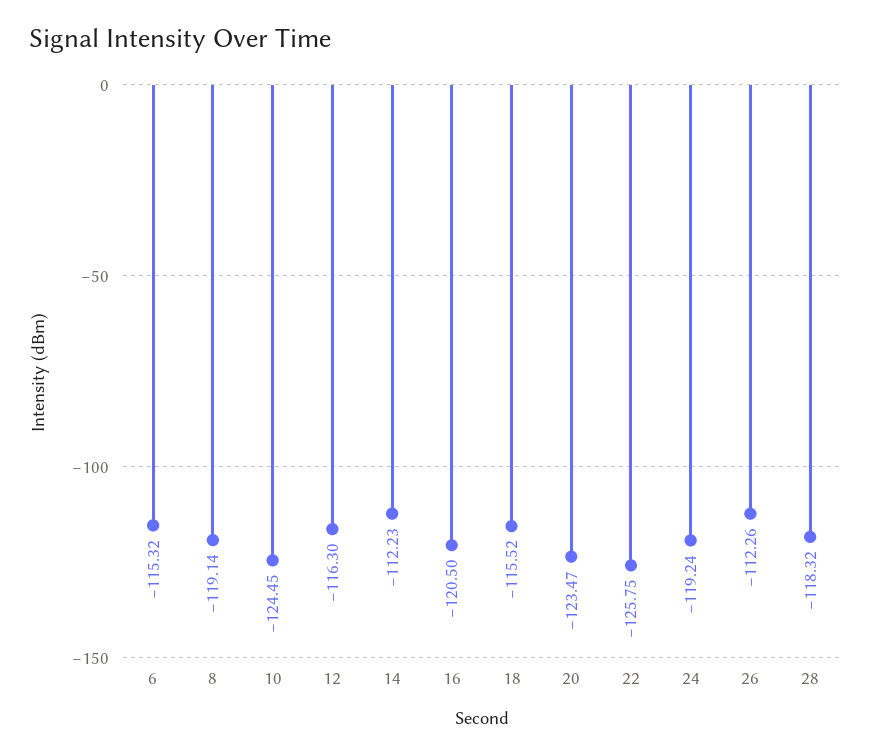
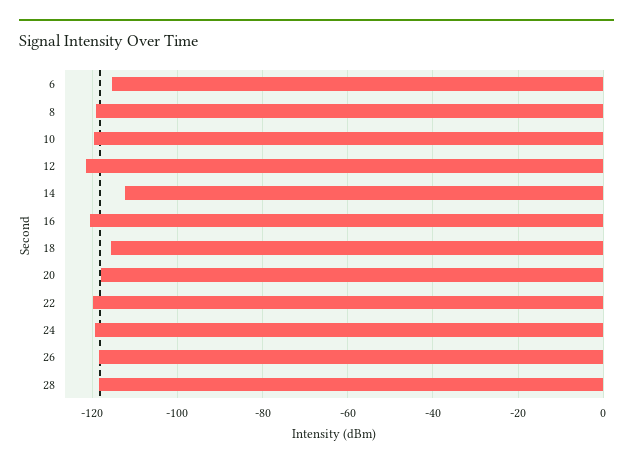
  {
    "6": -115.32,
    "8": -119.14,
-   "10": -124.45,
+   "10": -120,
-   "12": -116.3,
+   "12": -122,
    "14": -112.23,
    "16": -120.5,
    "18": -115.52,
-   "20": -123.47,
+   "20": -118,
-   "22": -125.75,
+   "22": -120,
    "24": -119.24,
-   "26": -112.26,
+   "26": -118,
    "28": -118.32
  }

